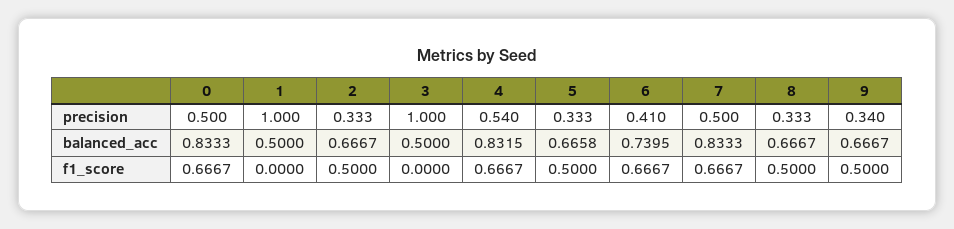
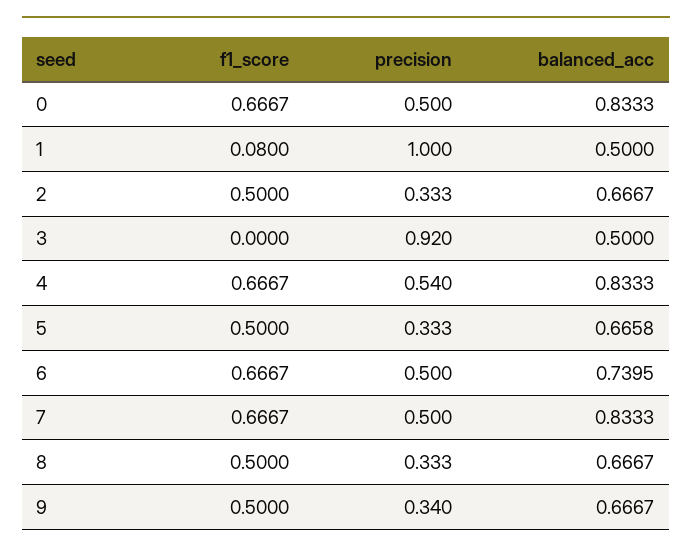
  {
    "0": {
      "precision": 0.5,
      "balanced_acc": 0.8333,
      "f1_score": 0.6667
    },
    "1": {
      "precision": 1,
      "balanced_acc": 0.5,
-     "f1_score": 0
+     "f1_score": 0.08
    },
    "2": {
      "precision": 0.333,
      "balanced_acc": 0.6667,
      "f1_score": 0.5
    },
    "3": {
-     "precision": 1,
+     "precision": 0.92,
      "balanced_acc": 0.5,
      "f1_score": 0
    },
    "4": {
      "precision": 0.54,
-     "balanced_acc": 0.8315,
+     "balanced_acc": 0.8333,
      "f1_score": 0.6667
    },
    "5": {
      "precision": 0.333,
      "balanced_acc": 0.6658,
      "f1_score": 0.5
    },
    "6": {
-     "precision": 0.41,
+     "precision": 0.5,
      "balanced_acc": 0.7395,
      "f1_score": 0.6667
    },
    "7": {
      "precision": 0.5,
      "balanced_acc": 0.8333,
      "f1_score": 0.6667
    },
    "8": {
      "precision": 0.333,
      "balanced_acc": 0.6667,
      "f1_score": 0.5
    },
    "9": {
      "precision": 0.34,
      "balanced_acc": 0.6667,
      "f1_score": 0.5
    }
  }

